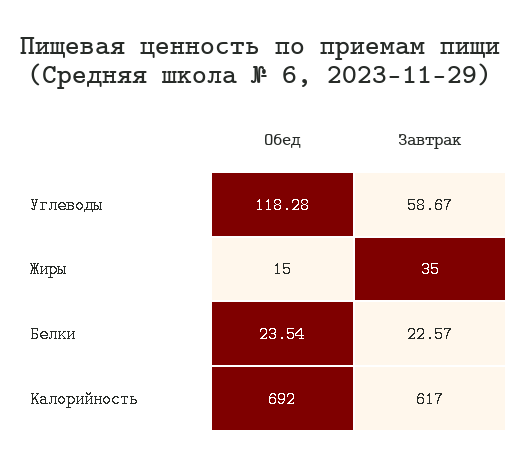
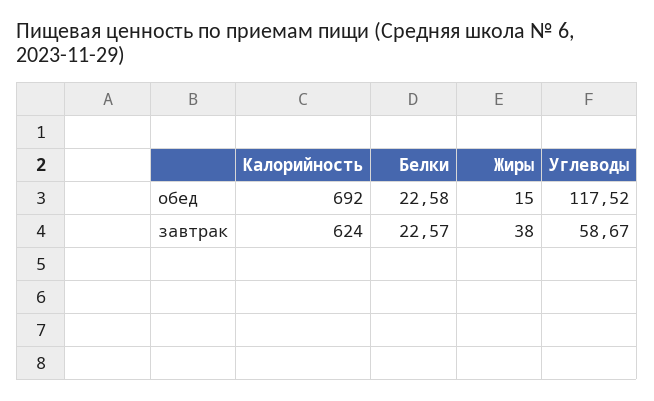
  {
    "Обед": {
-     "Углеводы": 118.28,
+     "Углеводы": 117.52,
      "Жиры": 15,
-     "Белки": 23.54,
+     "Белки": 22.58,
      "Калорийность": 692
    },
    "Завтрак": {
      "Углеводы": 58.67,
-     "Жиры": 35,
+     "Жиры": 38,
      "Белки": 22.57,
-     "Калорийность": 617
+     "Калорийность": 624
    }
  }

